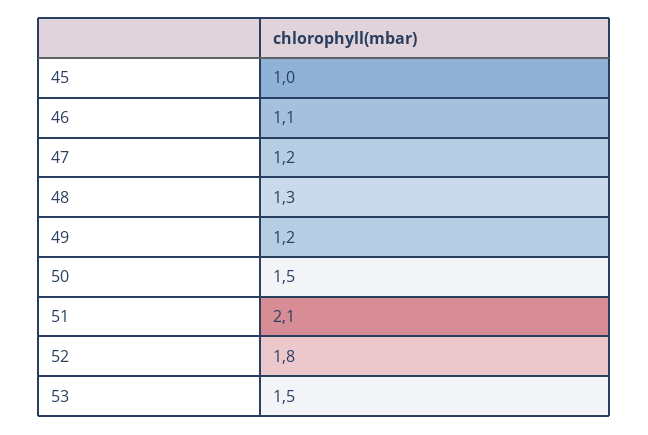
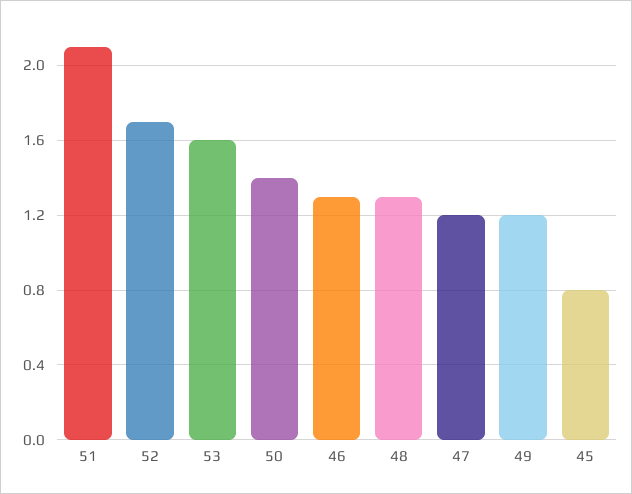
  {
-   "45": 1,
+   "45": 0.8,
-   "46": 1.1,
+   "46": 1.3,
    "47": 1.2,
    "48": 1.3,
    "49": 1.2,
-   "50": 1.5,
+   "50": 1.4,
    "51": 2.1,
-   "52": 1.8,
+   "52": 1.7,
-   "53": 1.5
+   "53": 1.6
  }

